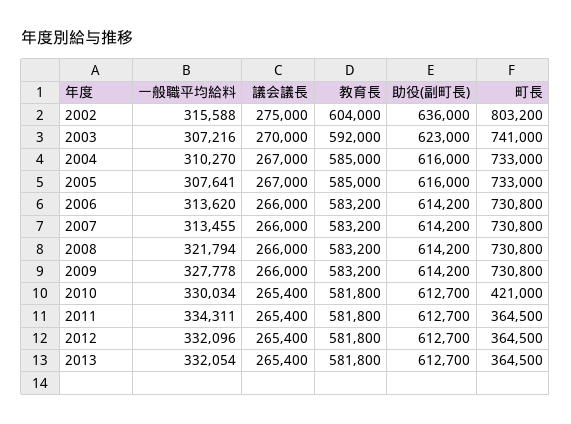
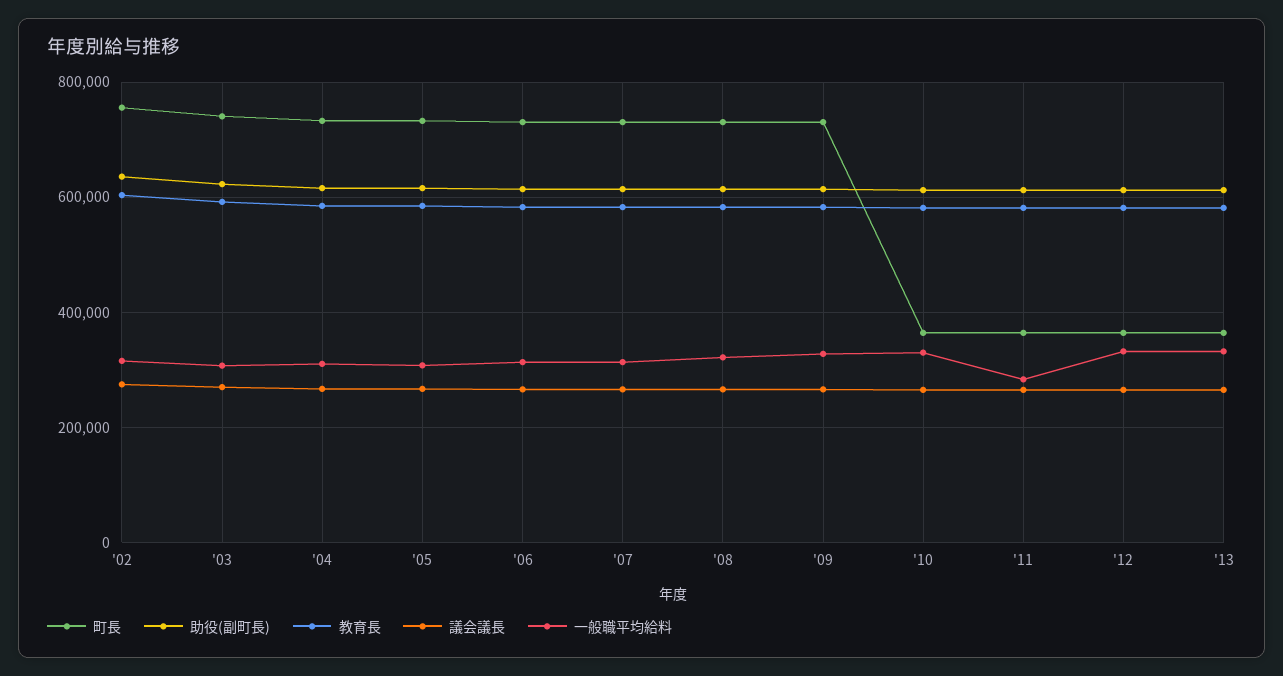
  {
    "一般職平均給料": {
      "2002": 315588,
      "2003": 307216,
      "2004": 310270,
      "2005": 307641,
      "2006": 313620,
      "2007": 313455,
      "2008": 321794,
      "2009": 327778,
      "2010": 330034,
-     "2011": 334311,
+     "2011": 280000,
      "2012": 332096,
      "2013": 332054
    },
    "議会議長": {
      "2002": 275000,
      "2003": 270000,
      "2004": 267000,
      "2005": 267000,
      "2006": 266000,
      "2007": 266000,
      "2008": 266000,
      "2009": 266000,
      "2010": 265400,
      "2011": 265400,
      "2012": 265400,
      "2013": 265400
    },
    "教育長": {
      "2002": 604000,
      "2003": 592000,
      "2004": 585000,
      "2005": 585000,
      "2006": 583200,
      "2007": 583200,
      "2008": 583200,
      "2009": 583200,
      "2010": 581800,
      "2011": 581800,
      "2012": 581800,
      "2013": 581800
    },
    "助役(副町長)": {
      "2002": 636000,
      "2003": 623000,
      "2004": 616000,
      "2005": 616000,
      "2006": 614200,
      "2007": 614200,
      "2008": 614200,
      "2009": 614200,
      "2010": 612700,
      "2011": 612700,
      "2012": 612700,
      "2013": 612700
    },
    "町長": {
-     "2002": 803200,
+     "2002": 760000,
      "2003": 741000,
      "2004": 733000,
      "2005": 733000,
      "2006": 730800,
      "2007": 730800,
      "2008": 730800,
      "2009": 730800,
-     "2010": 421000,
+     "2010": 360000,
      "2011": 364500,
      "2012": 364500,
      "2013": 364500
    }
  }

